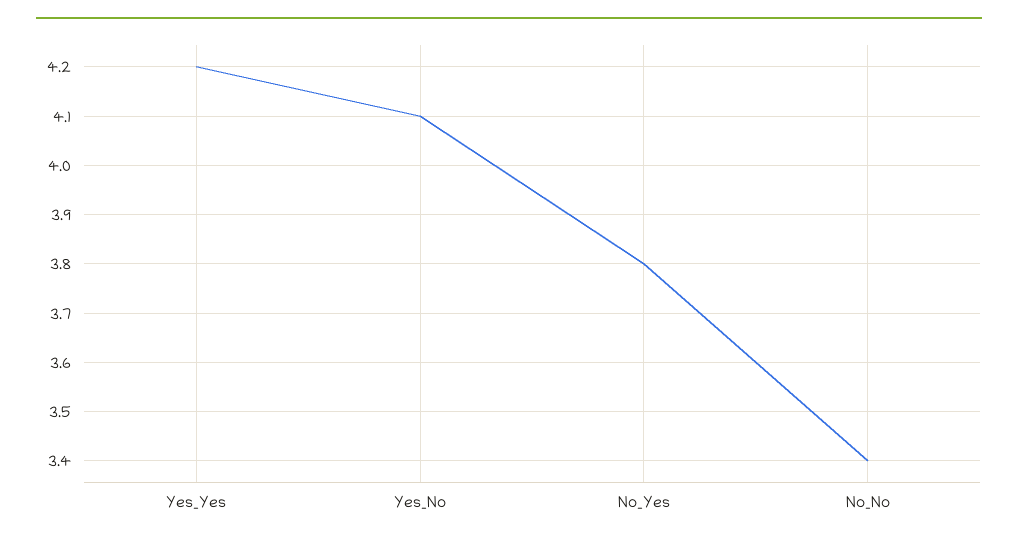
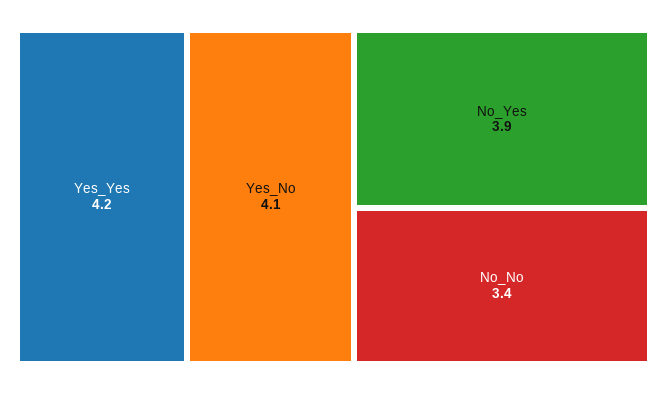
  {
    "Yes_Yes": 4.2,
    "Yes_No": 4.1,
-   "No_Yes": 3.8,
+   "No_Yes": 3.9,
    "No_No": 3.4
  }

